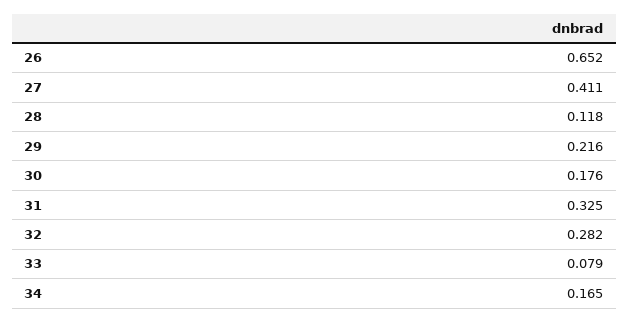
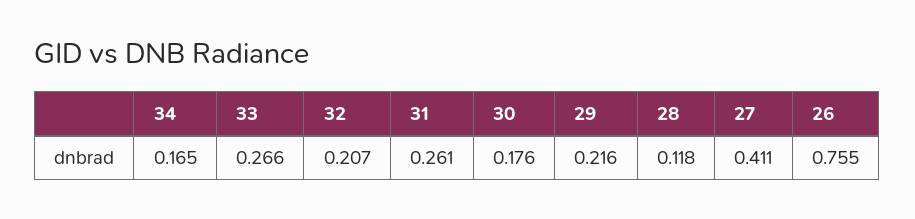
  {
-   "26": 0.652,
+   "26": 0.755,
    "27": 0.411,
    "28": 0.118,
    "29": 0.216,
    "30": 0.176,
-   "31": 0.325,
+   "31": 0.261,
-   "32": 0.282,
+   "32": 0.207,
-   "33": 0.079,
+   "33": 0.266,
    "34": 0.165
  }

